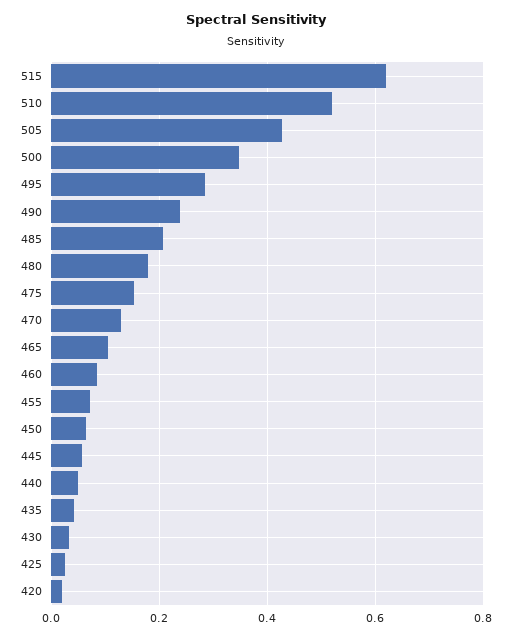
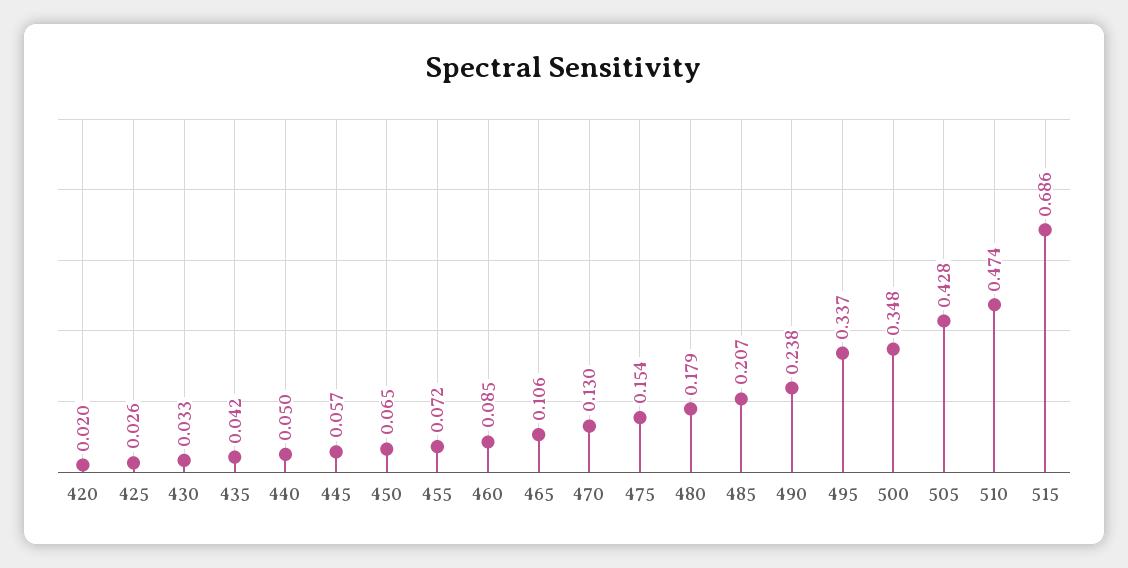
  {
-   "515": 0.62,
+   "515": 0.686,
-   "510": 0.52,
+   "510": 0.474,
    "505": 0.428,
    "500": 0.348,
-   "495": 0.28,
+   "495": 0.337,
    "490": 0.238,
    "485": 0.207,
    "480": 0.179,
    "475": 0.154,
    "470": 0.13,
    "465": 0.106,
    "460": 0.085,
    "455": 0.072,
    "450": 0.065,
    "445": 0.057,
    "440": 0.05,
    "435": 0.042,
    "430": 0.033,
    "425": 0.026,
    "420": 0.02
  }

